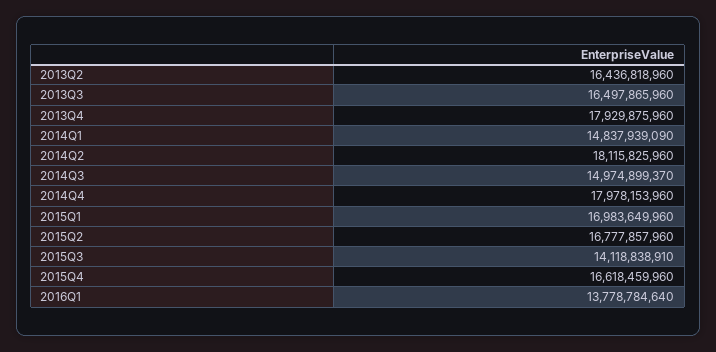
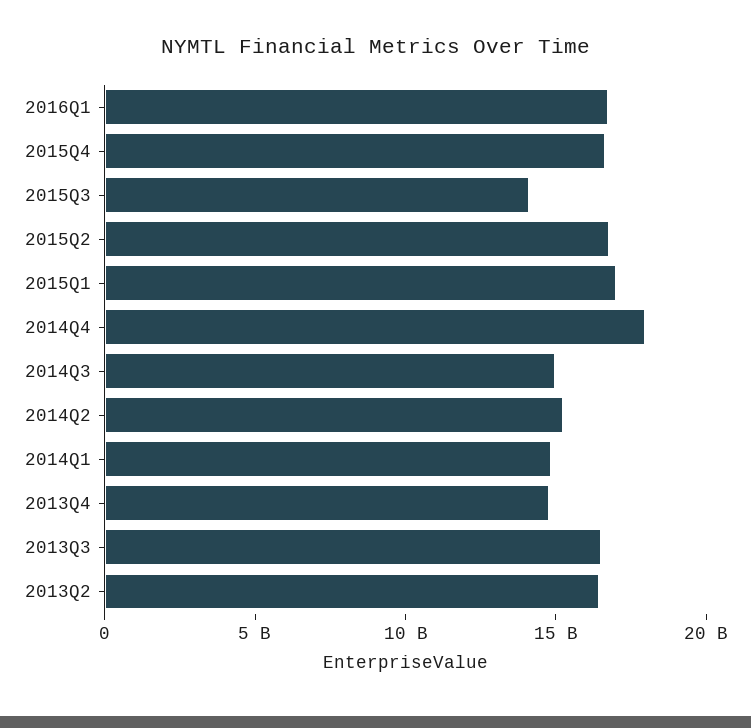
  {
    "2013Q2": 16436818960,
    "2013Q3": 16497865960,
-   "2013Q4": 17929875960,
+   "2013Q4": 15000000000,
    "2014Q1": 14837939090,
-   "2014Q2": 18115825960,
+   "2014Q2": 15000000000,
    "2014Q3": 14974899370,
    "2014Q4": 17978153960,
    "2015Q1": 16983649960,
    "2015Q2": 16777857960,
    "2015Q3": 14118838910,
    "2015Q4": 16618459960,
-   "2016Q1": 13778784640
+   "2016Q1": 17000000000
  }

